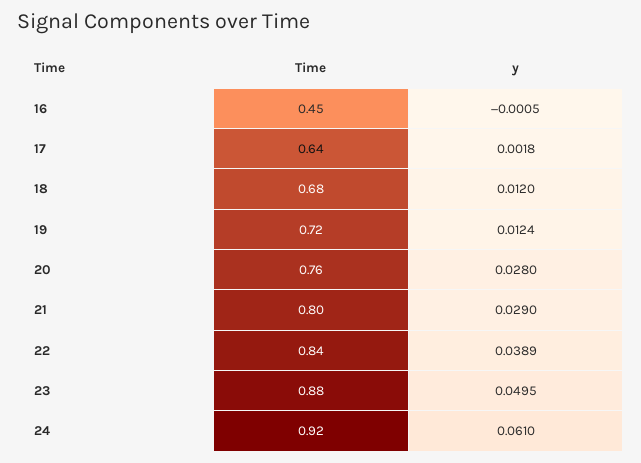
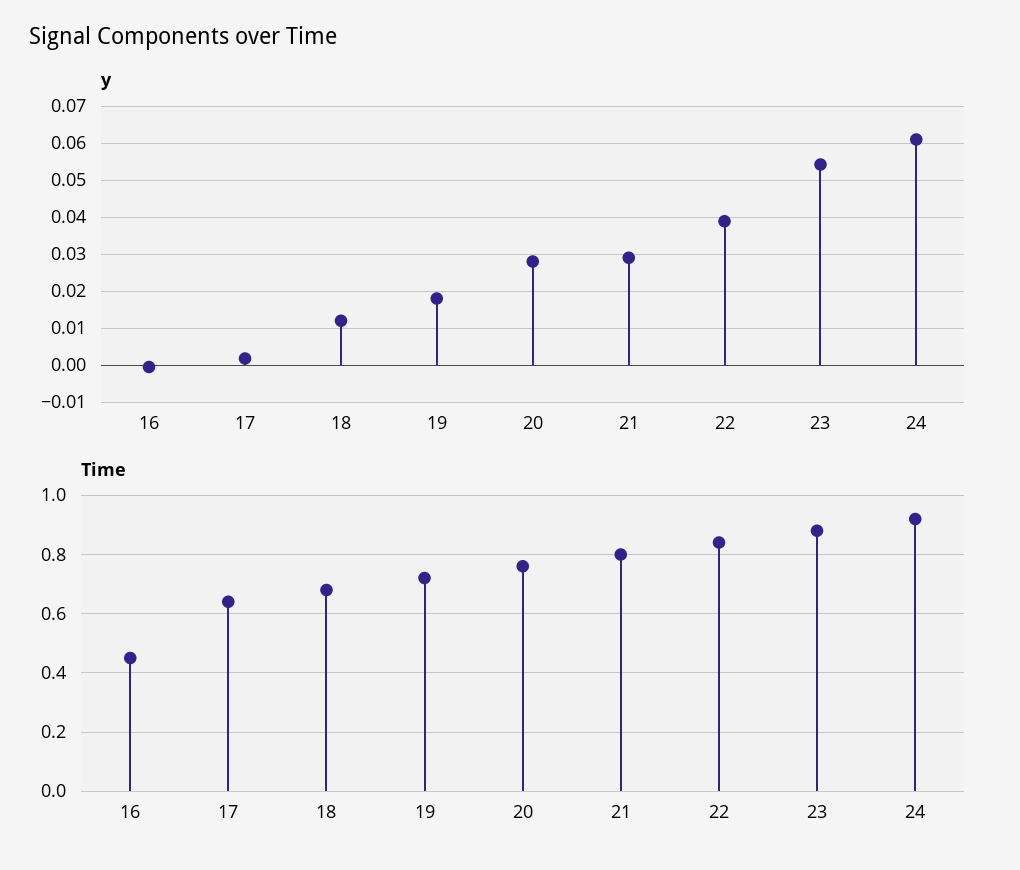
  {
    "Time": {
      "16": 0.45,
      "17": 0.64,
      "18": 0.68,
      "19": 0.72,
      "20": 0.76,
      "21": 0.8,
      "22": 0.84,
      "23": 0.88,
      "24": 0.92
    },
    "y": {
      "16": -0.0005,
      "17": 0.0018,
      "18": 0.012,
-     "19": 0.0124,
+     "19": 0.018,
      "20": 0.028,
      "21": 0.029,
      "22": 0.0389,
-     "23": 0.0495,
+     "23": 0.054,
      "24": 0.061
    }
  }

